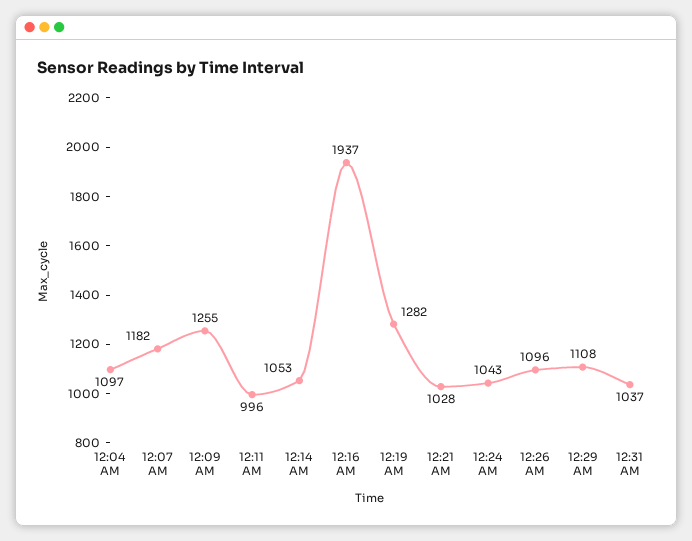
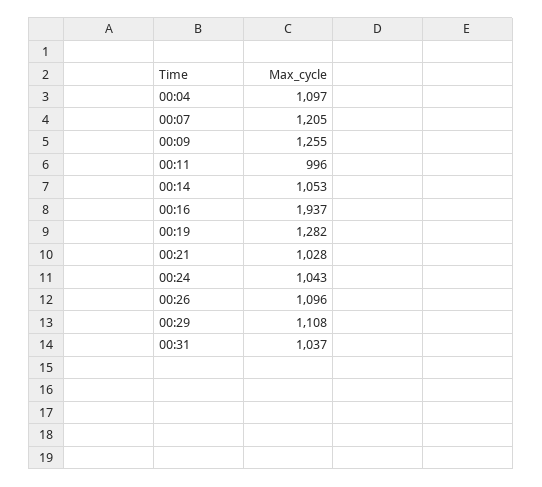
  {
    "12:04 AM": 1097,
-   "12:07 AM": 1182,
+   "12:07 AM": 1205,
    "12:09 AM": 1255,
    "12:11 AM": 996,
    "12:14 AM": 1053,
    "12:16 AM": 1937,
    "12:19 AM": 1282,
    "12:21 AM": 1028,
    "12:24 AM": 1043,
    "12:26 AM": 1096,
    "12:29 AM": 1108,
    "12:31 AM": 1037
  }

